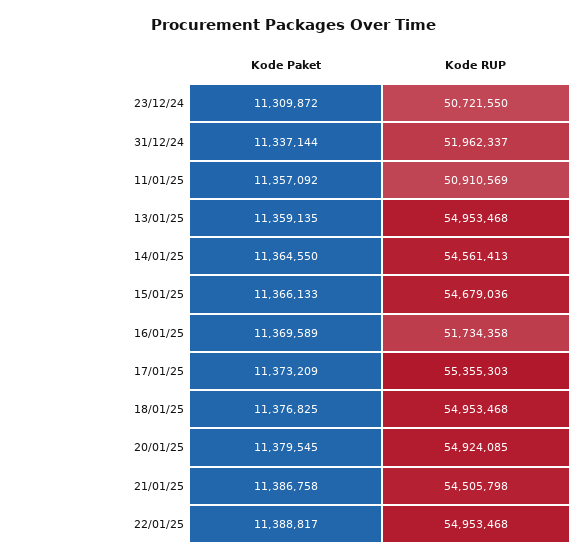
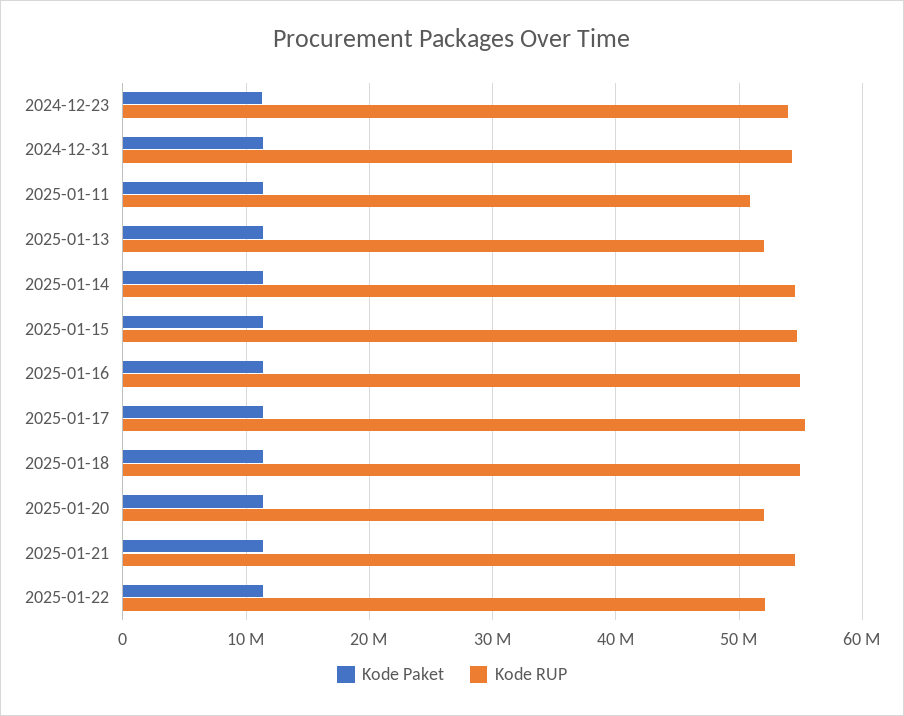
  {
    "Kode Paket": {
      "23/12/24": 11309872,
      "31/12/24": 11337144,
      "11/01/25": 11357092,
      "13/01/25": 11359135,
      "14/01/25": 11364550,
      "15/01/25": 11366133,
      "16/01/25": 11369589,
      "17/01/25": 11373209,
      "18/01/25": 11376825,
      "20/01/25": 11379545,
      "21/01/25": 11386758,
      "22/01/25": 11388817
    },
    "Kode RUP": {
-     "23/12/24": 50721550,
+     "23/12/24": 54000000,
-     "31/12/24": 51962337,
+     "31/12/24": 54000000,
      "11/01/25": 50910569,
-     "13/01/25": 54953468,
+     "13/01/25": 52000000,
      "14/01/25": 54561413,
      "15/01/25": 54679036,
-     "16/01/25": 51734358,
+     "16/01/25": 55000000,
      "17/01/25": 55355303,
      "18/01/25": 54953468,
-     "20/01/25": 54924085,
+     "20/01/25": 52000000,
      "21/01/25": 54505798,
-     "22/01/25": 54953468
+     "22/01/25": 52000000
    }
  }

